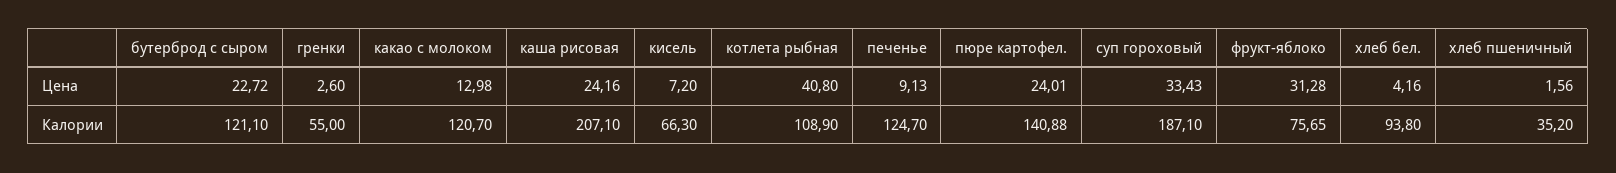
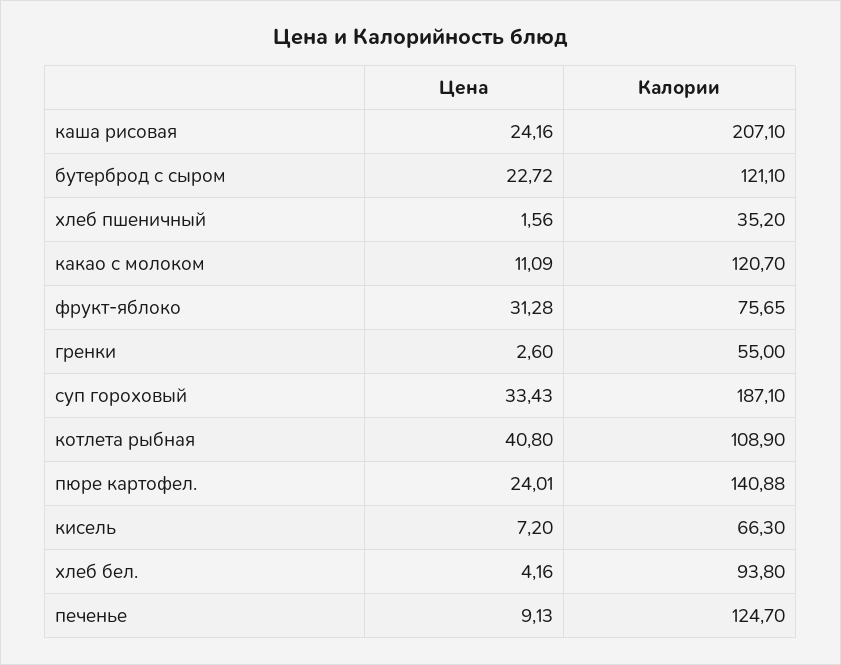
  {
    "бутерброд с сыром": {
      "Цена": 22.72,
      "Калории": 121.1
    },
    "гренки": {
      "Цена": 2.6,
      "Калории": 55
    },
    "какао с молоком": {
-     "Цена": 12.98,
+     "Цена": 11.09,
      "Калории": 120.7
    },
    "каша рисовая": {
      "Цена": 24.16,
      "Калории": 207.1
    },
    "кисель": {
      "Цена": 7.2,
      "Калории": 66.3
    },
    "котлета рыбная": {
      "Цена": 40.8,
      "Калории": 108.9
    },
    "печенье": {
      "Цена": 9.13,
      "Калории": 124.7
    },
    "пюре картофел.": {
      "Цена": 24.01,
      "Калории": 140.88
    },
    "суп гороховый": {
      "Цена": 33.43,
      "Калории": 187.1
    },
    "фрукт-яблоко": {
      "Цена": 31.28,
      "Калории": 75.65
    },
    "хлеб бел.": {
      "Цена": 4.16,
      "Калории": 93.8
    },
    "хлеб пшеничный": {
      "Цена": 1.56,
      "Калории": 35.2
    }
  }

